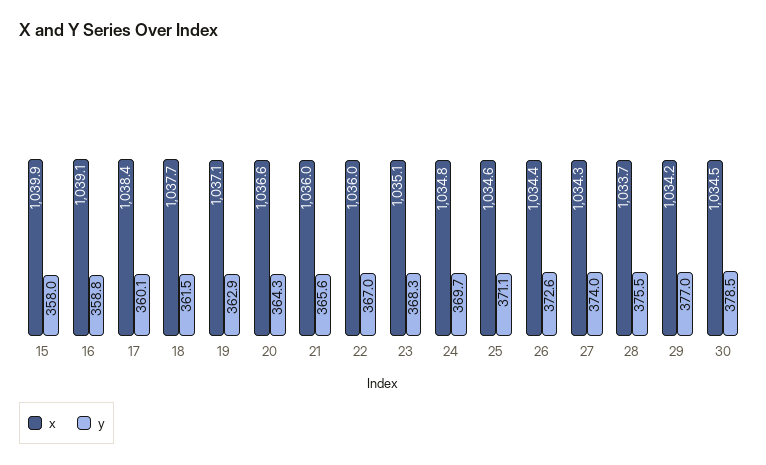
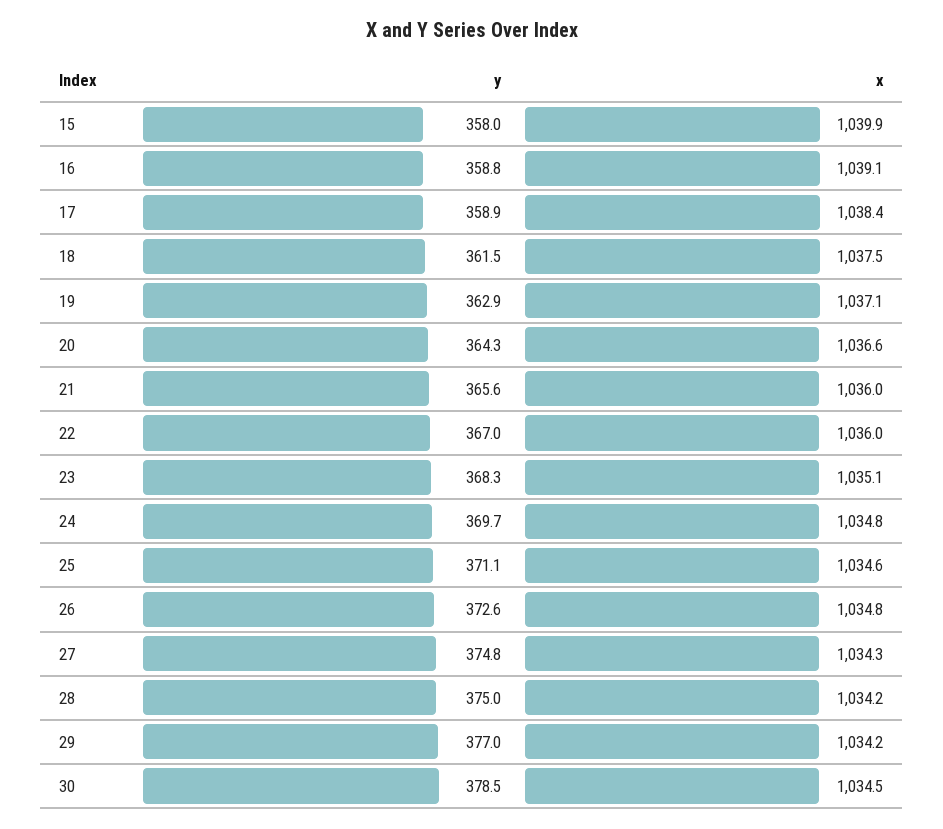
  {
    "x": {
      "15": 1039.9,
      "16": 1039.1,
      "17": 1038.4,
-     "18": 1037.7,
+     "18": 1037.5,
      "19": 1037.1,
      "20": 1036.6,
      "21": 1036,
      "22": 1036,
      "23": 1035.1,
      "24": 1034.8,
      "25": 1034.6,
-     "26": 1034.4,
+     "26": 1034.8,
      "27": 1034.3,
-     "28": 1033.7,
+     "28": 1034.2,
      "29": 1034.2,
      "30": 1034.5
    },
    "y": {
      "15": 358,
      "16": 358.8,
-     "17": 360.1,
+     "17": 358.9,
      "18": 361.5,
      "19": 362.9,
      "20": 364.3,
      "21": 365.6,
      "22": 367,
      "23": 368.3,
      "24": 369.7,
      "25": 371.1,
      "26": 372.6,
-     "27": 374,
+     "27": 374.8,
-     "28": 375.5,
+     "28": 375,
      "29": 377,
      "30": 378.5
    }
  }

